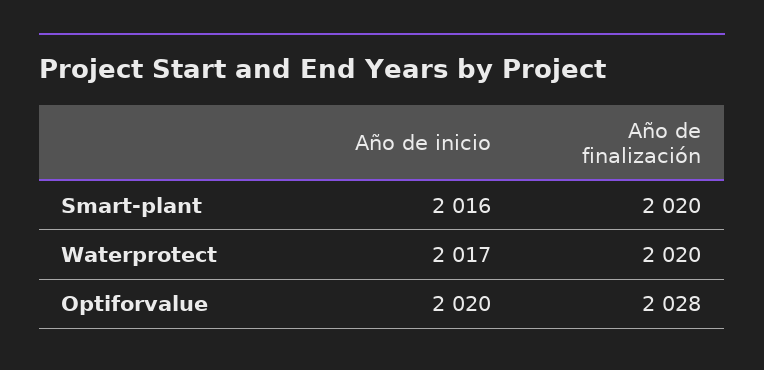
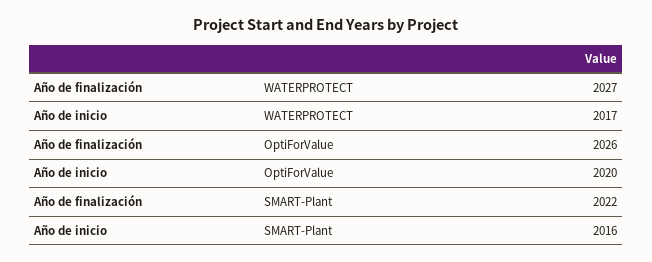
  {
    "Año de inicio": {
      "Smart-plant": 2016,
      "Waterprotect": 2017,
      "Optiforvalue": 2020
    },
    "Año de finalización": {
-     "Smart-plant": 2020,
+     "Smart-plant": 2022,
-     "Waterprotect": 2020,
+     "Waterprotect": 2027,
-     "Optiforvalue": 2028
+     "Optiforvalue": 2026
    }
  }

